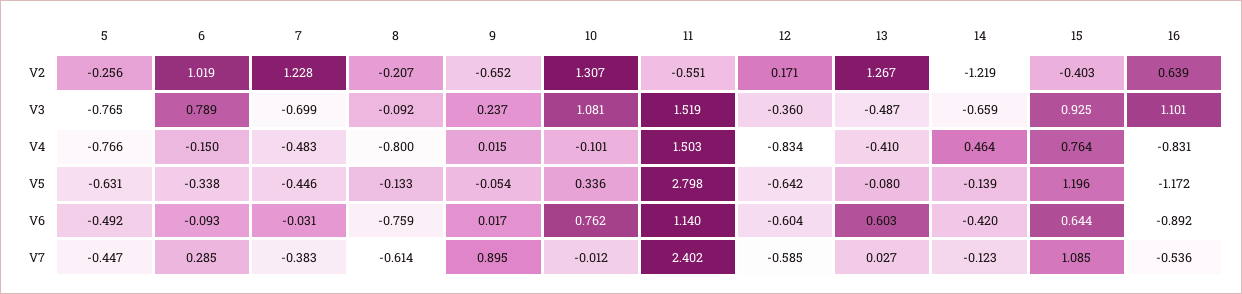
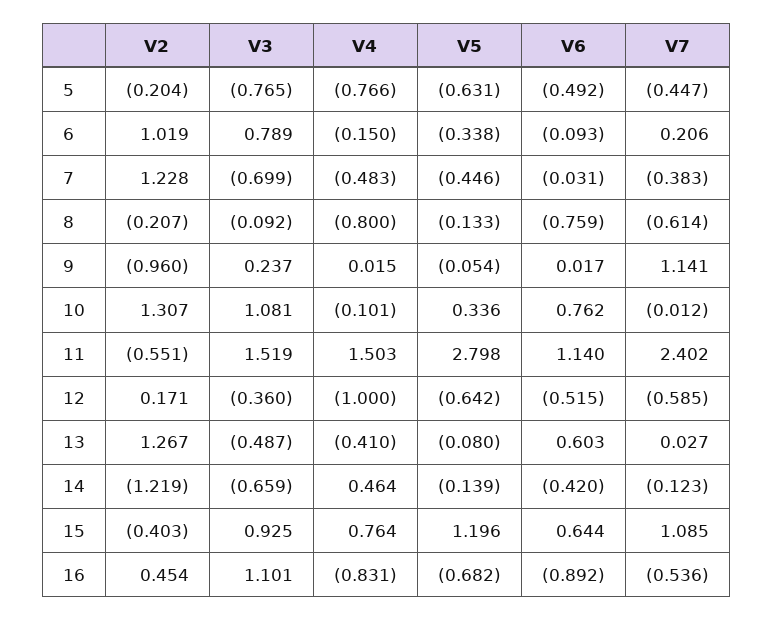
  {
    "5": {
-     "V2": -0.256,
+     "V2": -0.204,
      "V3": -0.765,
      "V4": -0.766,
      "V5": -0.631,
      "V6": -0.492,
      "V7": -0.447
    },
    "6": {
      "V2": 1.019,
      "V3": 0.789,
      "V4": -0.15,
      "V5": -0.338,
      "V6": -0.093,
-     "V7": 0.285
+     "V7": 0.206
    },
    "7": {
      "V2": 1.228,
      "V3": -0.699,
      "V4": -0.483,
      "V5": -0.446,
      "V6": -0.031,
      "V7": -0.383
    },
    "8": {
      "V2": -0.207,
      "V3": -0.092,
      "V4": -0.8,
      "V5": -0.133,
      "V6": -0.759,
      "V7": -0.614
    },
    "9": {
-     "V2": -0.652,
+     "V2": -0.96,
      "V3": 0.237,
      "V4": 0.015,
      "V5": -0.054,
      "V6": 0.017,
-     "V7": 0.895
+     "V7": 1.141
    },
    "10": {
      "V2": 1.307,
      "V3": 1.081,
      "V4": -0.101,
      "V5": 0.336,
      "V6": 0.762,
      "V7": -0.012
    },
    "11": {
      "V2": -0.551,
      "V3": 1.519,
      "V4": 1.503,
      "V5": 2.798,
      "V6": 1.14,
      "V7": 2.402
    },
    "12": {
      "V2": 0.171,
      "V3": -0.36,
-     "V4": -0.834,
+     "V4": -1,
      "V5": -0.642,
-     "V6": -0.604,
+     "V6": -0.515,
      "V7": -0.585
    },
    "13": {
      "V2": 1.267,
      "V3": -0.487,
      "V4": -0.41,
      "V5": -0.08,
      "V6": 0.603,
      "V7": 0.027
    },
    "14": {
      "V2": -1.219,
      "V3": -0.659,
      "V4": 0.464,
      "V5": -0.139,
      "V6": -0.42,
      "V7": -0.123
    },
    "15": {
      "V2": -0.403,
      "V3": 0.925,
      "V4": 0.764,
      "V5": 1.196,
      "V6": 0.644,
      "V7": 1.085
    },
    "16": {
-     "V2": 0.639,
+     "V2": 0.454,
      "V3": 1.101,
      "V4": -0.831,
-     "V5": -1.172,
+     "V5": -0.682,
      "V6": -0.892,
      "V7": -0.536
    }
  }

